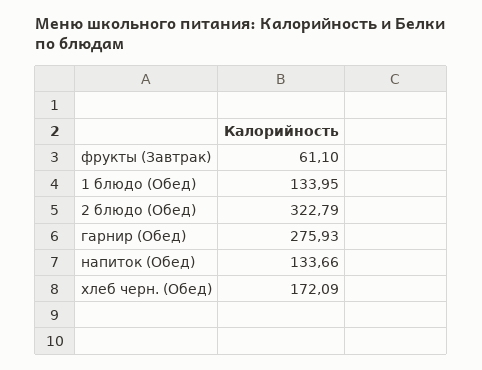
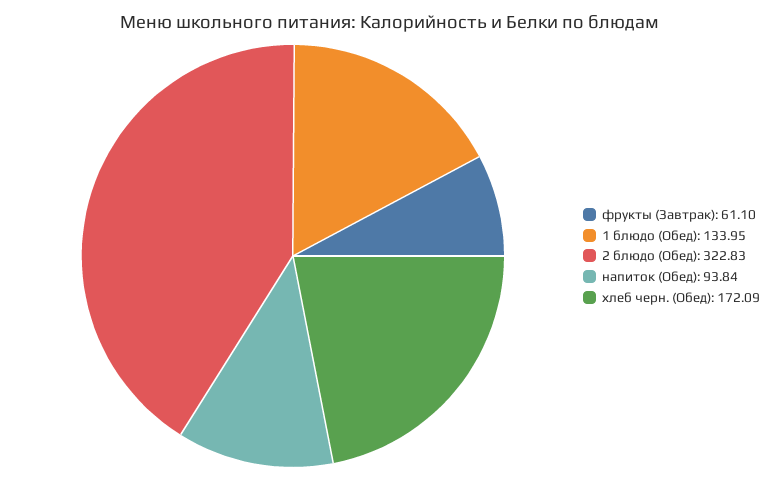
  {
    "фрукты (Завтрак)": 61.1,
    "1 блюдо (Обед)": 133.95,
-   "2 блюдо (Обед)": 322.79,
+   "2 блюдо (Обед)": 322.83,
-   "гарнир (Обед)": 275.93,
-   "напиток (Обед)": 133.66,
+   "напиток (Обед)": 93.84,
    "хлеб черн. (Обед)": 172.09
  }

